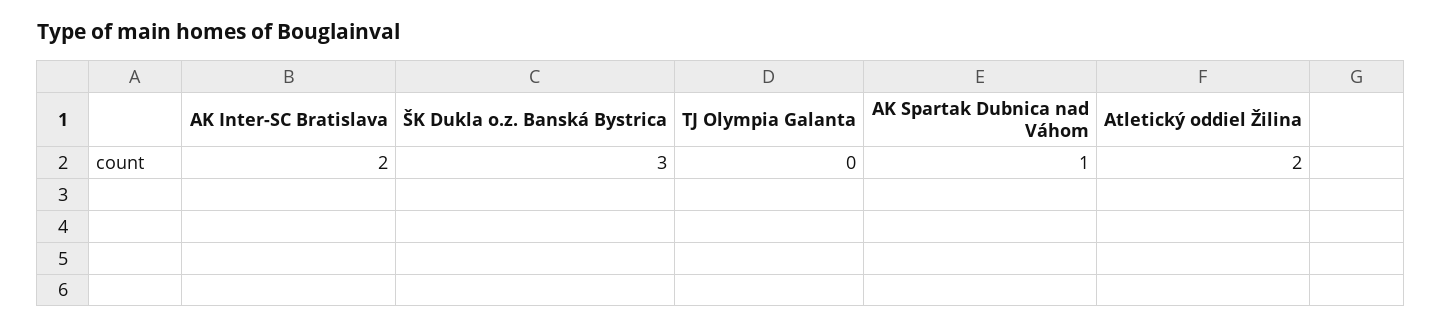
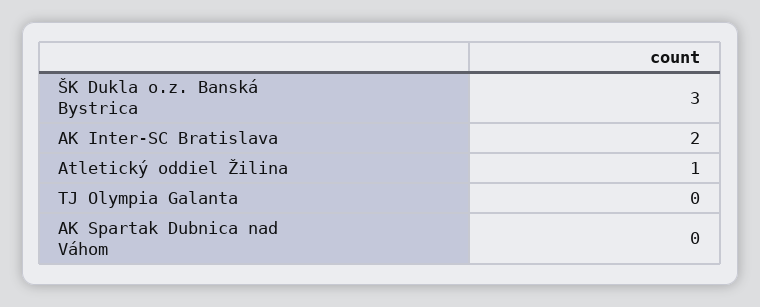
  {
    "AK Inter-SC Bratislava": 2,
    "ŠK Dukla o.z. Banská Bystrica": 3,
    "TJ Olympia Galanta": 0,
-   "AK Spartak Dubnica nad Váhom": 1,
+   "AK Spartak Dubnica nad Váhom": 0,
-   "Atletický oddiel Žilina": 2
+   "Atletický oddiel Žilina": 1
  }

